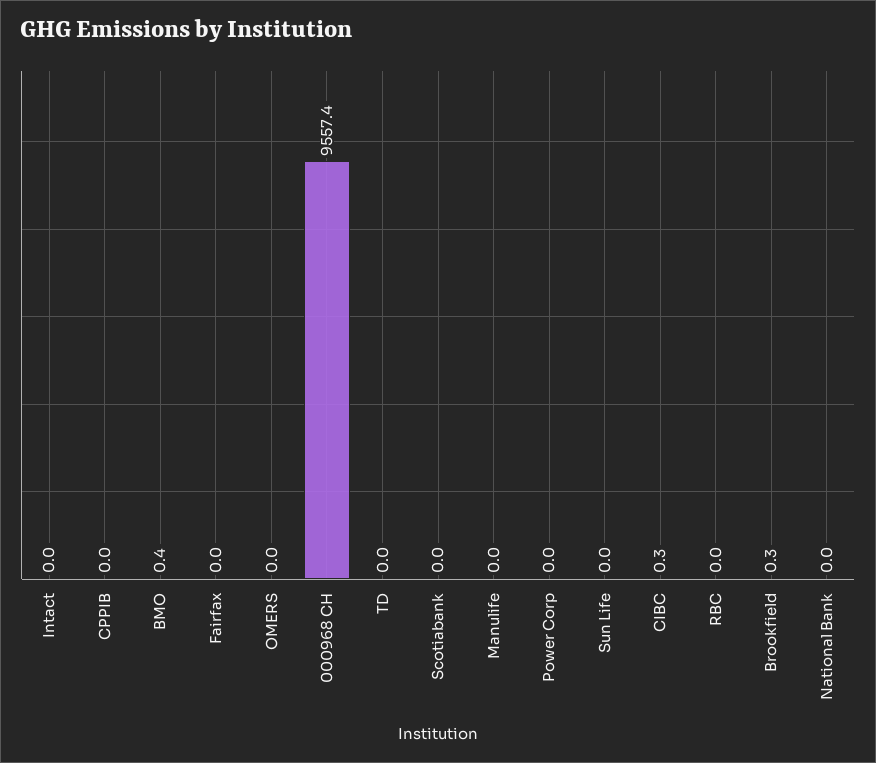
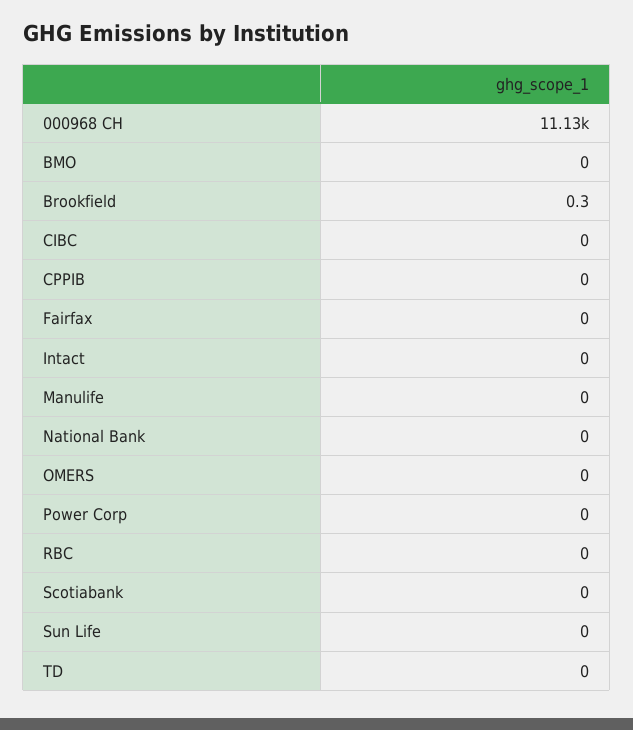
  {
    "Intact": 0,
    "CPPIB": 0,
-   "BMO": 0.4,
+   "BMO": 0,
    "Fairfax": 0,
    "OMERS": 0,
-   "000968 CH": 9557.4,
+   "000968 CH": 11130,
    "TD": 0,
    "Scotiabank": 0,
    "Manulife": 0,
    "Power Corp": 0,
    "Sun Life": 0,
-   "CIBC": 0.3,
+   "CIBC": 0,
    "RBC": 0,
    "Brookfield": 0.3,
    "National Bank": 0
  }

